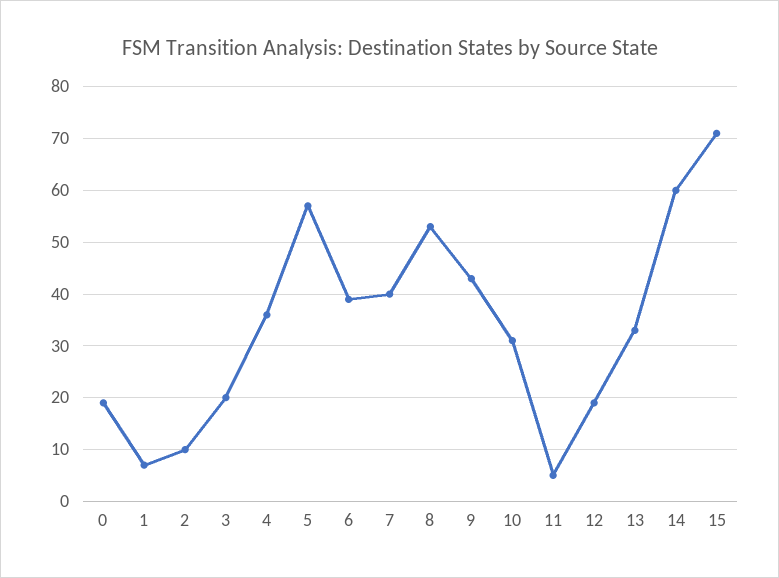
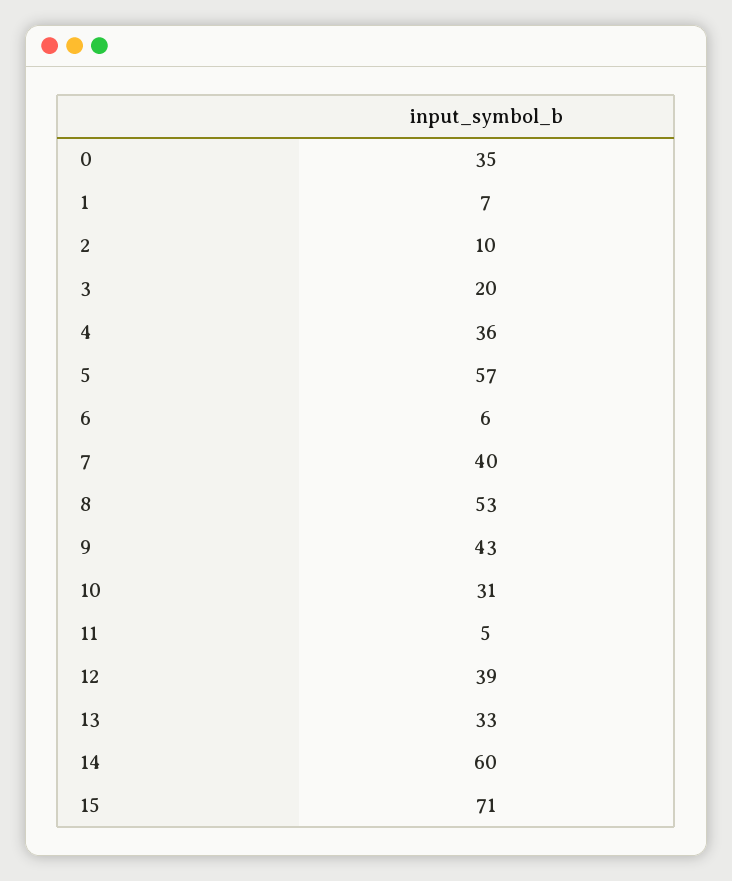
  {
-   "0": 20,
+   "0": 35,
    "1": 7,
    "2": 10,
    "3": 20,
    "4": 36,
    "5": 57,
-   "6": 40,
+   "6": 6,
    "7": 40,
    "8": 53,
    "9": 43,
    "10": 31,
    "11": 5,
-   "12": 20,
+   "12": 39,
    "13": 33,
    "14": 60,
    "15": 71
  }

